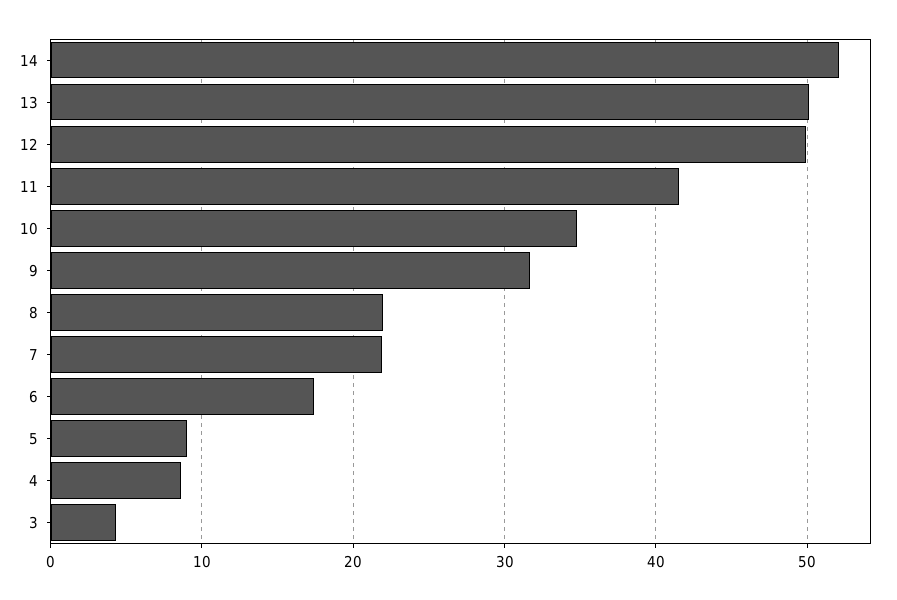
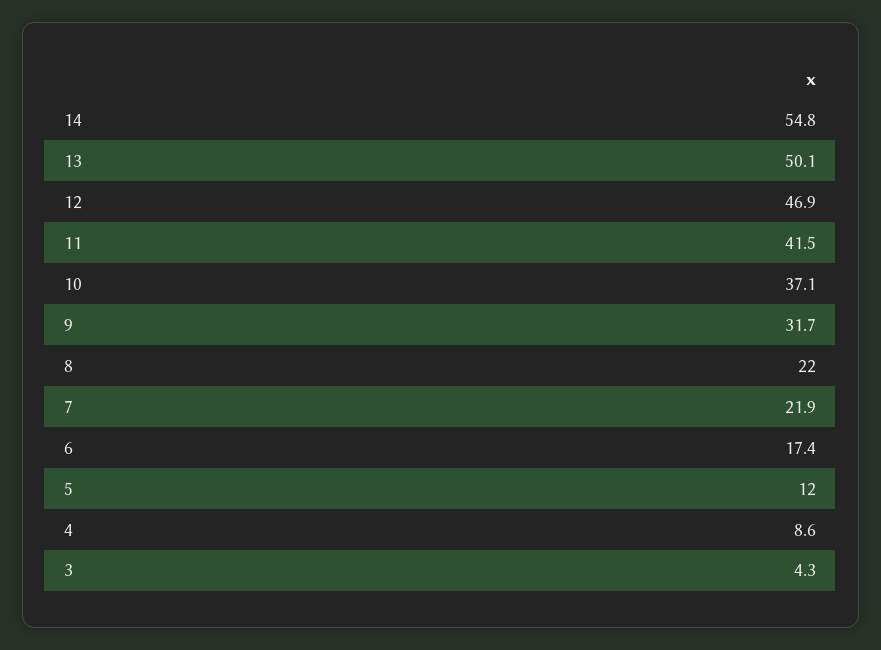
  {
-   "14": 52,
+   "14": 54.8,
    "13": 50.1,
-   "12": 50,
+   "12": 46.9,
    "11": 41.5,
-   "10": 35,
+   "10": 37.1,
    "9": 31.7,
    "8": 22,
    "7": 21.9,
    "6": 17.4,
-   "5": 9,
+   "5": 12,
    "4": 8.6,
    "3": 4.3
  }

